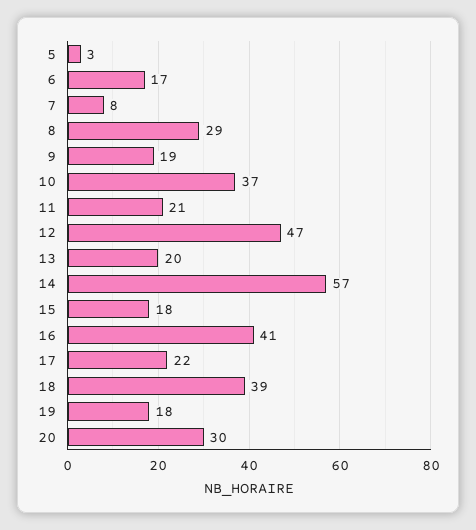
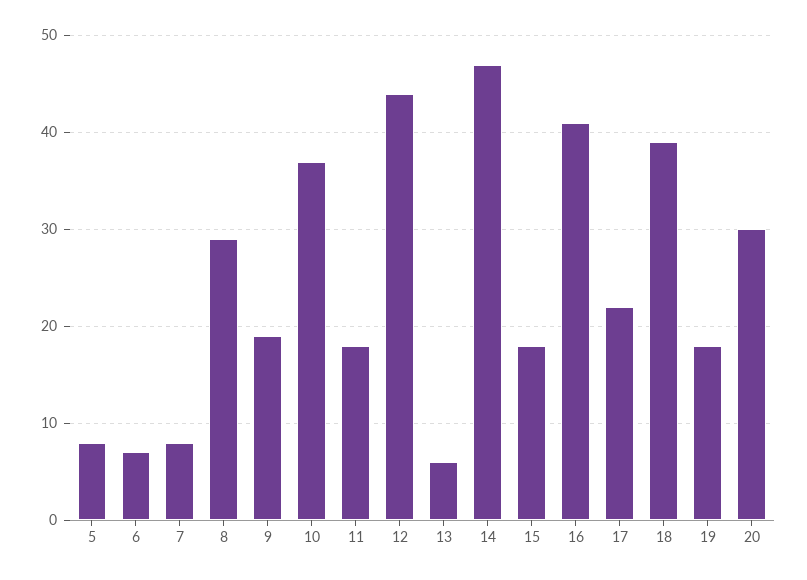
  {
-   "5": 3,
+   "5": 8,
-   "6": 17,
+   "6": 7,
    "7": 8,
    "8": 29,
    "9": 19,
    "10": 37,
-   "11": 21,
+   "11": 18,
-   "12": 47,
+   "12": 44,
-   "13": 20,
+   "13": 6,
-   "14": 57,
+   "14": 47,
    "15": 18,
    "16": 41,
    "17": 22,
    "18": 39,
    "19": 18,
    "20": 30
  }

